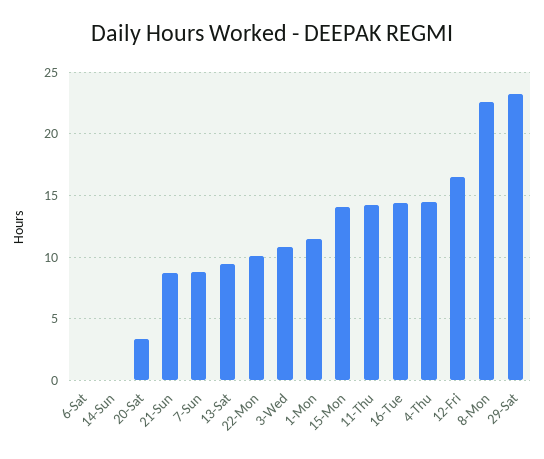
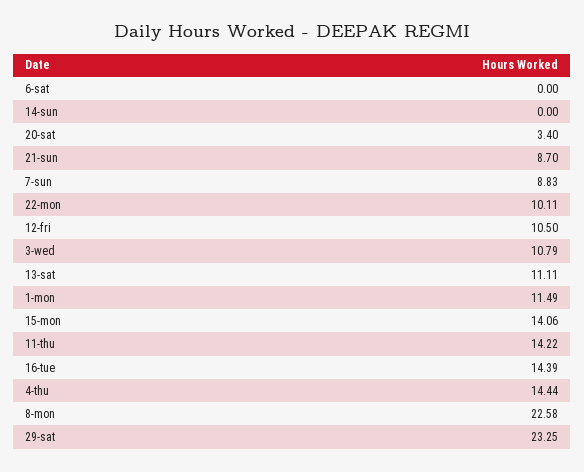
  {
    "6-Sat": 0,
    "14-Sun": 0,
    "20-Sat": 3.4,
    "21-Sun": 8.7,
    "7-Sun": 8.83,
-   "13-Sat": 9.5,
+   "13-Sat": 11.11,
    "22-Mon": 10.11,
    "3-Wed": 10.79,
    "1-Mon": 11.49,
    "15-Mon": 14.06,
    "11-Thu": 14.22,
    "16-Tue": 14.39,
    "4-Thu": 14.44,
-   "12-Fri": 16.5,
+   "12-Fri": 10.5,
    "8-Mon": 22.58,
    "29-Sat": 23.25
  }

